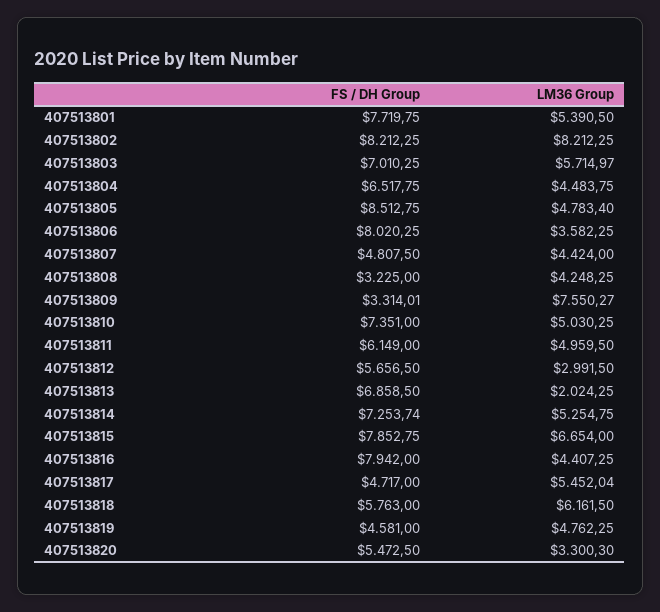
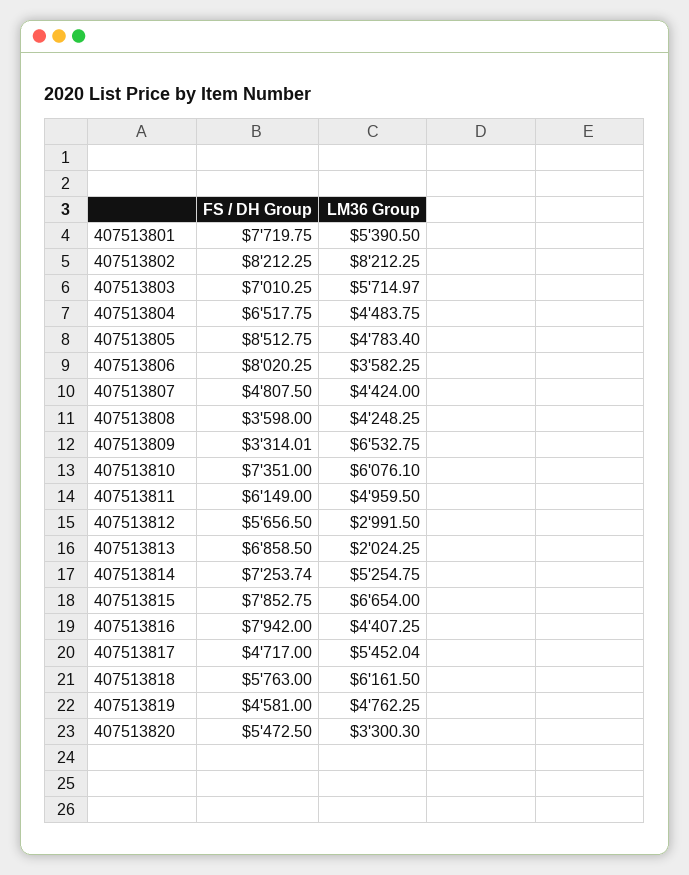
  {
    "FS / DH Group": {
      "407513801": 7719.75,
      "407513802": 8212.25,
      "407513803": 7010.25,
      "407513804": 6517.75,
      "407513805": 8512.75,
      "407513806": 8020.25,
      "407513807": 4807.5,
-     "407513808": 3225,
+     "407513808": 3598,
      "407513809": 3314.01,
      "407513810": 7351,
      "407513811": 6149,
      "407513812": 5656.5,
      "407513813": 6858.5,
      "407513814": 7253.74,
      "407513815": 7852.75,
      "407513816": 7942,
      "407513817": 4717,
      "407513818": 5763,
      "407513819": 4581,
      "407513820": 5472.5
    },
    "LM36 Group": {
      "407513801": 5390.5,
      "407513802": 8212.25,
      "407513803": 5714.97,
      "407513804": 4483.75,
      "407513805": 4783.4,
      "407513806": 3582.25,
      "407513807": 4424,
      "407513808": 4248.25,
-     "407513809": 7550.27,
+     "407513809": 6532.75,
-     "407513810": 5030.25,
+     "407513810": 6076.1,
      "407513811": 4959.5,
      "407513812": 2991.5,
      "407513813": 2024.25,
      "407513814": 5254.75,
      "407513815": 6654,
      "407513816": 4407.25,
      "407513817": 5452.04,
      "407513818": 6161.5,
      "407513819": 4762.25,
      "407513820": 3300.3
    }
  }

